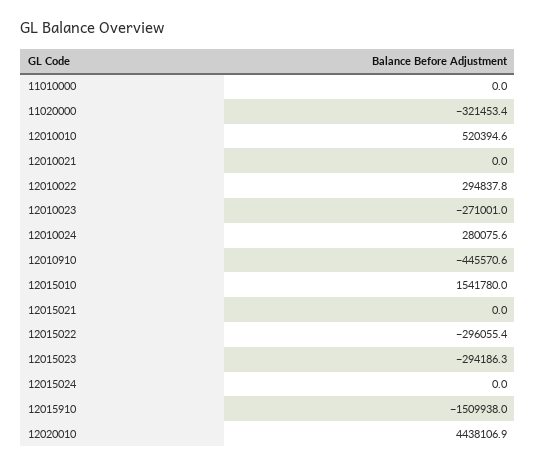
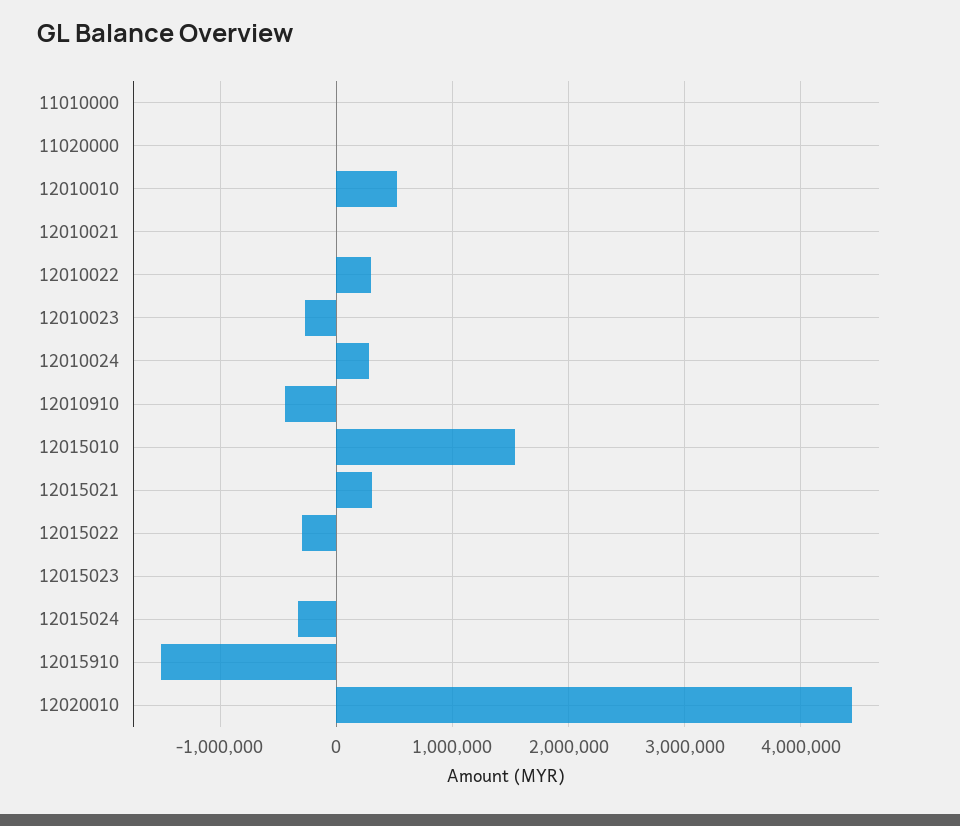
  {
    "11010000": 0,
-   "11020000": -321453.4,
+   "11020000": 0,
    "12010010": 520394.6,
    "12010021": 0,
    "12010022": 294837.8,
    "12010023": -271001,
    "12010024": 280075.6,
    "12010910": -445570.6,
    "12015010": 1541780,
-   "12015021": 0,
+   "12015021": 300000,
    "12015022": -296055.4,
-   "12015023": -294186.3,
+   "12015023": 0,
-   "12015024": 0,
+   "12015024": -300000,
    "12015910": -1509938,
    "12020010": 4438106.9
  }

